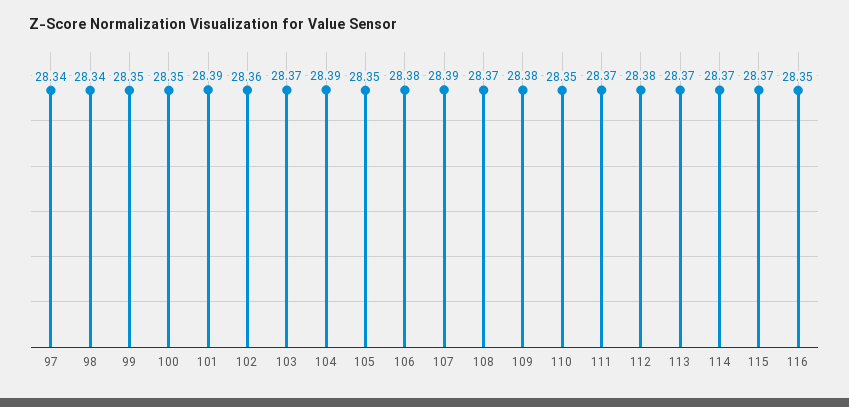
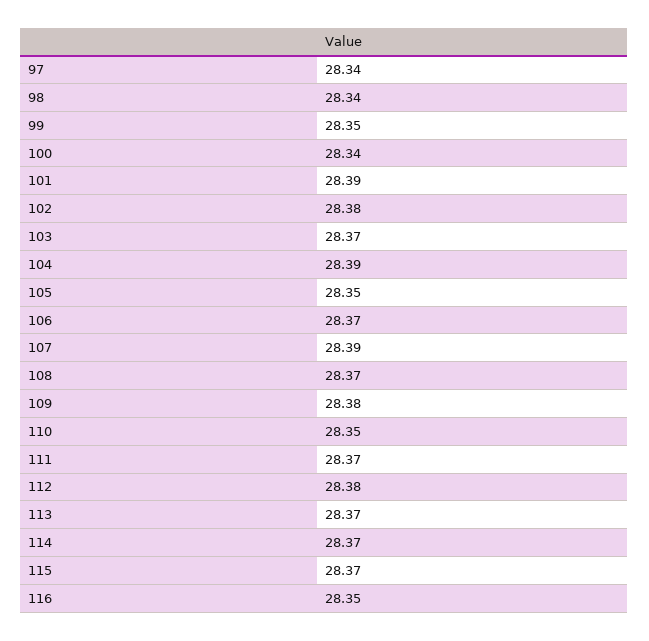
  {
    "97": 28.34,
    "98": 28.34,
    "99": 28.35,
-   "100": 28.35,
+   "100": 28.34,
    "101": 28.39,
-   "102": 28.36,
+   "102": 28.38,
    "103": 28.37,
    "104": 28.39,
    "105": 28.35,
-   "106": 28.38,
+   "106": 28.37,
    "107": 28.39,
    "108": 28.37,
    "109": 28.38,
    "110": 28.35,
    "111": 28.37,
    "112": 28.38,
    "113": 28.37,
    "114": 28.37,
    "115": 28.37,
    "116": 28.35
  }

